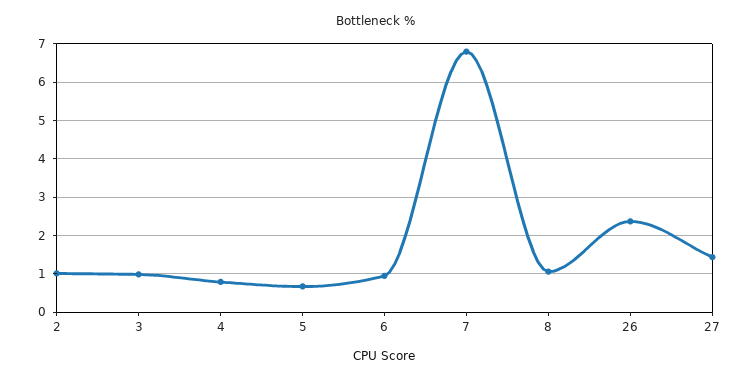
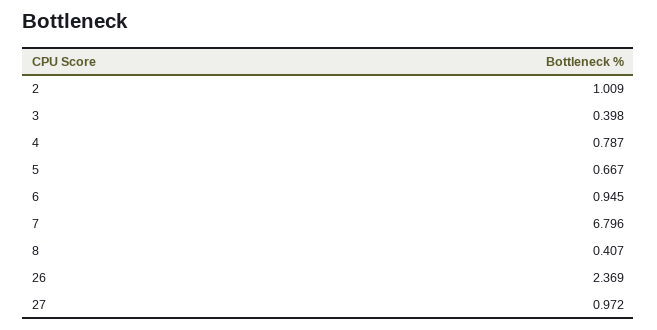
  {
    "2": 1.009,
-   "3": 1,
+   "3": 0.398,
    "4": 0.787,
    "5": 0.667,
    "6": 0.945,
    "7": 6.796,
-   "8": 1,
+   "8": 0.407,
    "26": 2.369,
-   "27": 1.4
+   "27": 0.972
  }

